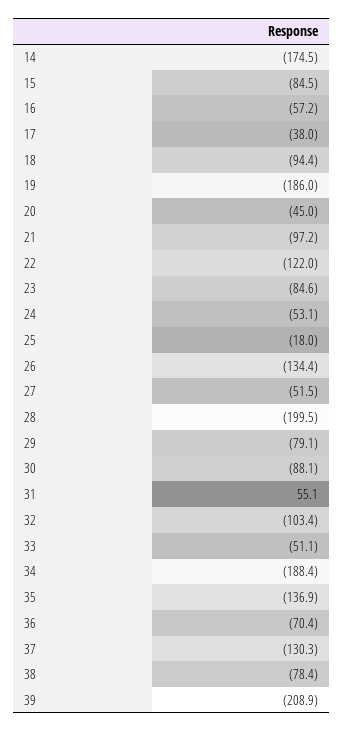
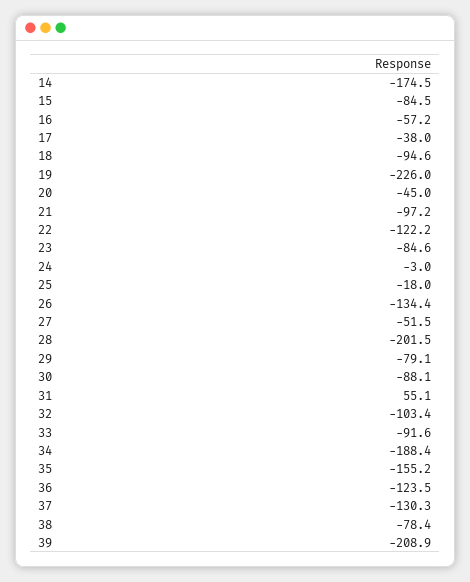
  {
    "14": -174.5,
    "15": -84.5,
    "16": -57.2,
    "17": -38,
-   "18": -94.4,
+   "18": -94.6,
-   "19": -186,
+   "19": -226,
    "20": -45,
    "21": -97.2,
-   "22": -122,
+   "22": -122.2,
    "23": -84.6,
-   "24": -53.1,
+   "24": -3,
    "25": -18,
    "26": -134.4,
    "27": -51.5,
-   "28": -199.5,
+   "28": -201.5,
    "29": -79.1,
    "30": -88.1,
    "31": 55.1,
    "32": -103.4,
-   "33": -51.1,
+   "33": -91.6,
    "34": -188.4,
-   "35": -136.9,
+   "35": -155.2,
-   "36": -70.4,
+   "36": -123.5,
    "37": -130.3,
    "38": -78.4,
    "39": -208.9
  }

